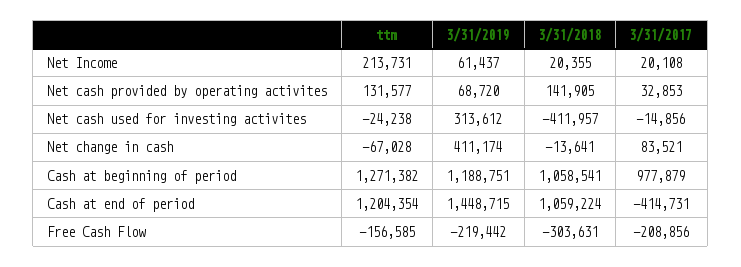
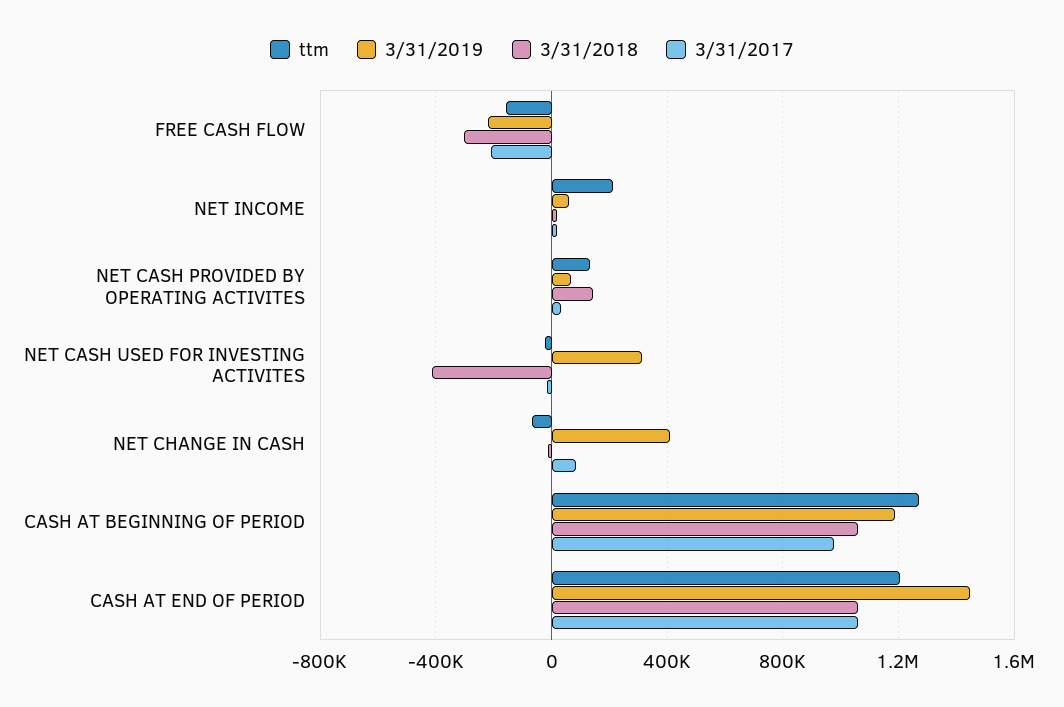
  {
    "ttm": {
      "Net Income": 213731,
      "Net cash provided by operating activites": 131577,
      "Net cash used for investing activites": -24238,
      "Net change in cash": -67028,
      "Cash at beginning of period": 1271382,
      "Cash at end of period": 1204354,
      "Free Cash Flow": -156585
    },
    "3/31/2019": {
      "Net Income": 61437,
      "Net cash provided by operating activites": 68720,
      "Net cash used for investing activites": 313612,
      "Net change in cash": 411174,
      "Cash at beginning of period": 1188751,
      "Cash at end of period": 1448715,
      "Free Cash Flow": -219442
    },
    "3/31/2018": {
      "Net Income": 20355,
      "Net cash provided by operating activites": 141905,
      "Net cash used for investing activites": -411957,
      "Net change in cash": -13641,
      "Cash at beginning of period": 1058541,
      "Cash at end of period": 1059224,
      "Free Cash Flow": -303631
    },
    "3/31/2017": {
      "Net Income": 20108,
      "Net cash provided by operating activites": 32853,
      "Net cash used for investing activites": -14856,
      "Net change in cash": 83521,
      "Cash at beginning of period": 977879,
-     "Cash at end of period": -414731,
+     "Cash at end of period": 1050000,
      "Free Cash Flow": -208856
    }
  }

